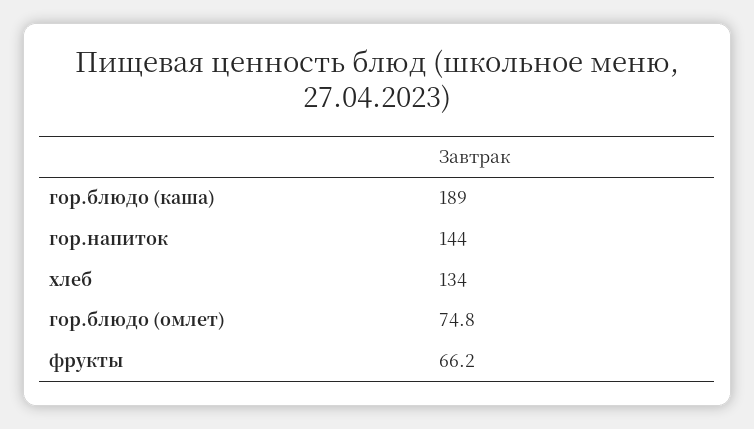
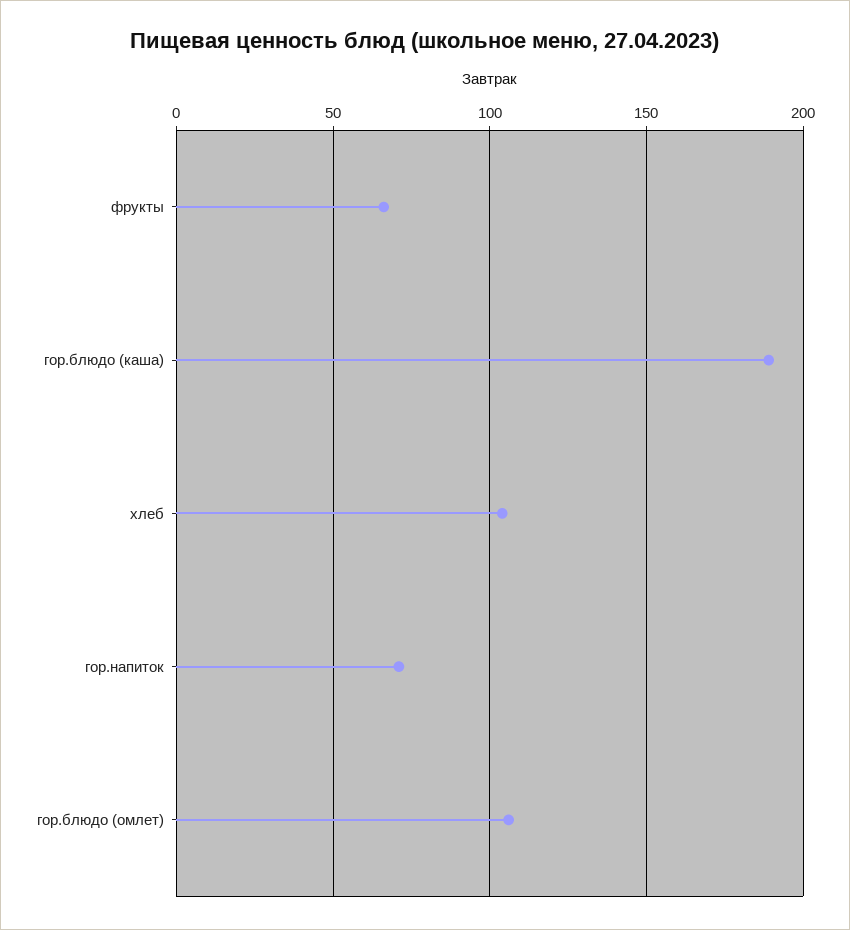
  {
    "гор.блюдо (каша)": 189,
-   "гор.напиток": 144,
+   "гор.напиток": 70,
-   "хлеб": 134,
+   "хлеб": 105,
-   "гор.блюдо (омлет)": 74.8,
+   "гор.блюдо (омлет)": 105,
    "фрукты": 66.2
  }

